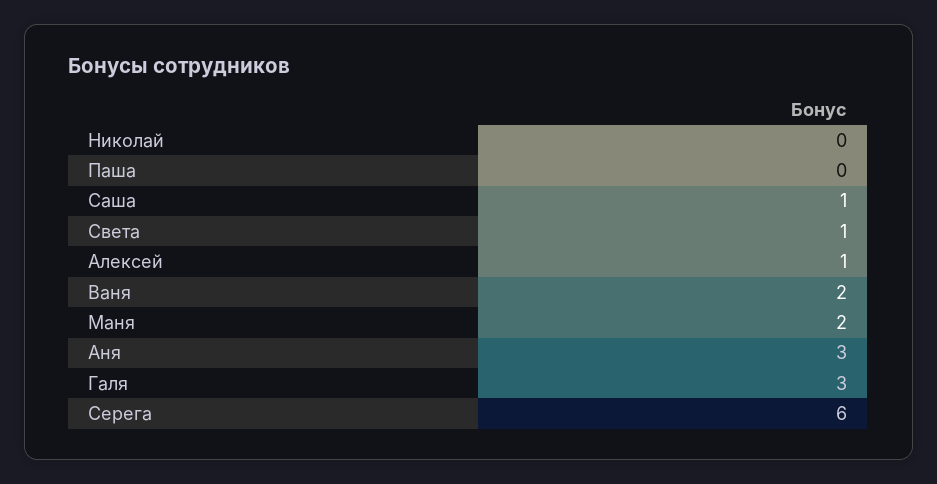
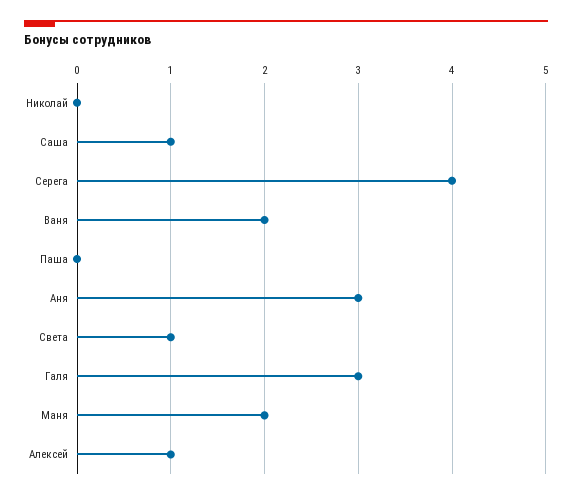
  {
    "Николай": 0,
    "Паша": 0,
    "Саша": 1,
    "Света": 1,
    "Алексей": 1,
    "Ваня": 2,
    "Маня": 2,
    "Аня": 3,
    "Галя": 3,
-   "Серега": 6
+   "Серега": 4
  }

